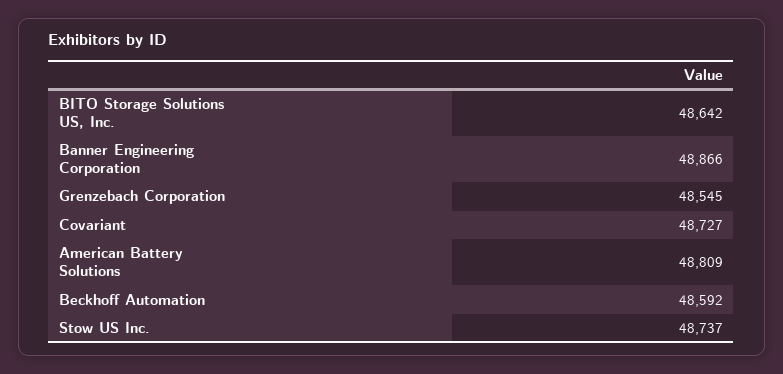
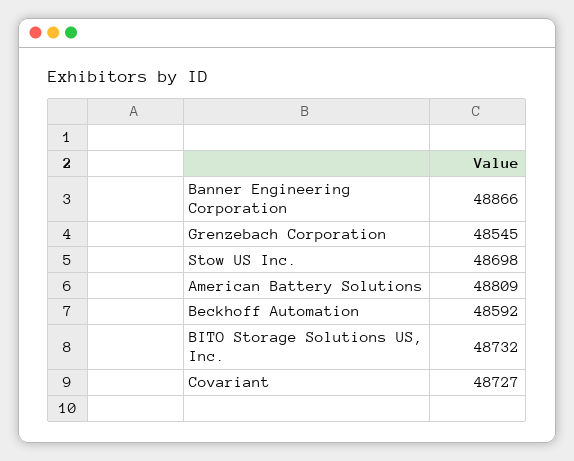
  {
-   "BITO Storage Solutions US, Inc.": 48642,
+   "BITO Storage Solutions US, Inc.": 48732,
    "Banner Engineering Corporation": 48866,
    "Grenzebach Corporation": 48545,
    "Covariant": 48727,
    "American Battery Solutions": 48809,
    "Beckhoff Automation": 48592,
-   "Stow US Inc.": 48737
+   "Stow US Inc.": 48698
  }

